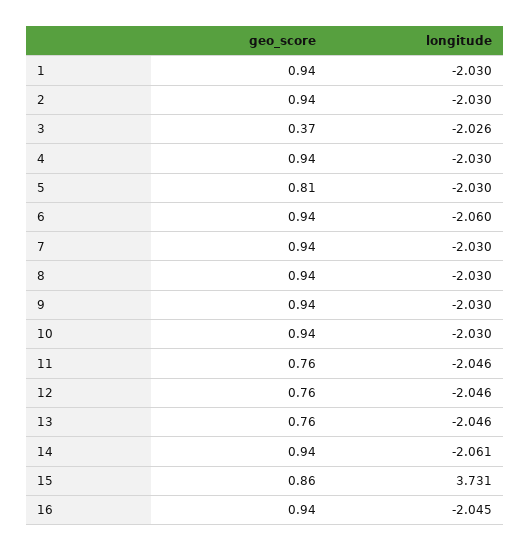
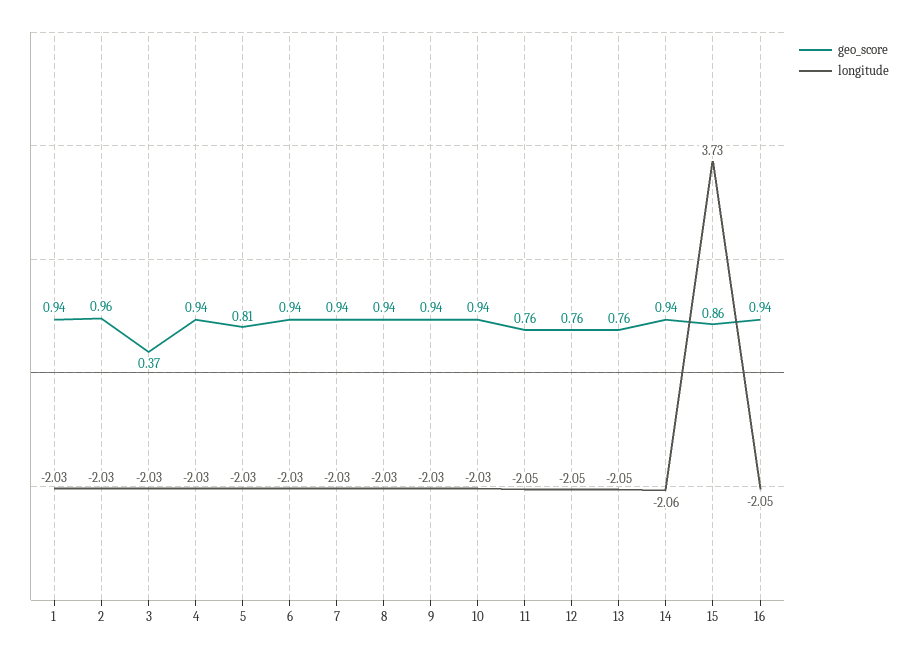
  {
    "geo_score": {
      "1": 0.94,
-     "2": 0.94,
+     "2": 0.96,
      "3": 0.37,
      "4": 0.94,
      "5": 0.81,
      "6": 0.94,
      "7": 0.94,
      "8": 0.94,
      "9": 0.94,
      "10": 0.94,
      "11": 0.76,
      "12": 0.76,
      "13": 0.76,
      "14": 0.94,
      "15": 0.86,
      "16": 0.94
    },
    "longitude": {
      "1": -2.03,
      "2": -2.03,
      "3": -2.026,
      "4": -2.03,
      "5": -2.03,
-     "6": -2.06,
+     "6": -2.03,
      "7": -2.03,
      "8": -2.03,
      "9": -2.03,
      "10": -2.03,
      "11": -2.046,
      "12": -2.046,
      "13": -2.046,
      "14": -2.061,
      "15": 3.731,
      "16": -2.045
    }
  }

